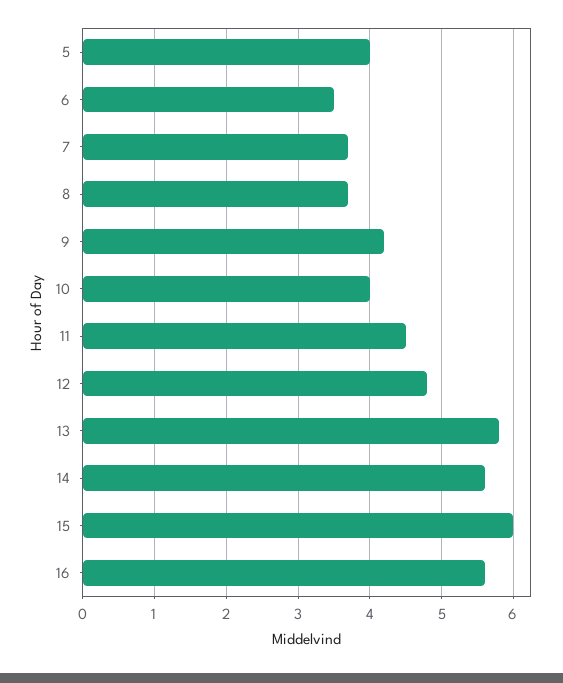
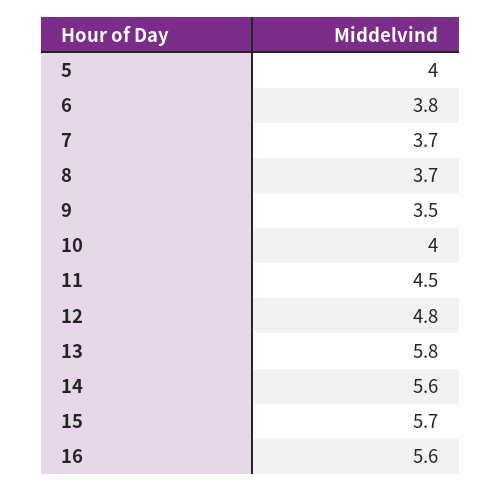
  {
    "5": 4,
-   "6": 3.5,
+   "6": 3.8,
    "7": 3.7,
    "8": 3.7,
-   "9": 4.2,
+   "9": 3.5,
    "10": 4,
    "11": 4.5,
    "12": 4.8,
    "13": 5.8,
    "14": 5.6,
-   "15": 6,
+   "15": 5.7,
    "16": 5.6
  }

